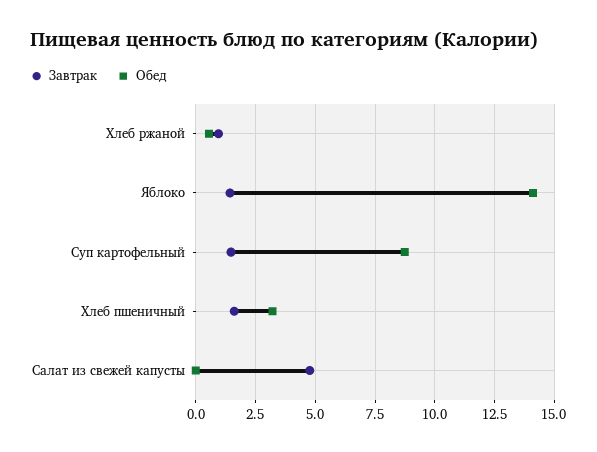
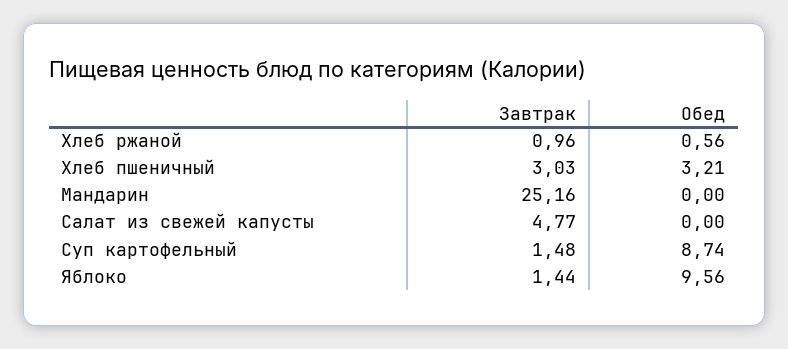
  {
    "Завтрак": {
      "Хлеб ржаной": 0.96,
      "Яблоко": 1.44,
      "Суп картофельный": 1.48,
-     "Хлеб пшеничный": 1.5,
+     "Хлеб пшеничный": 3.03,
-     "Салат из свежей капусты": 4.77
+     "Салат из свежей капусты": 4.77,
+     "Мандарин": 25.16
    },
    "Обед": {
      "Хлеб ржаной": 0.56,
-     "Яблоко": 14,
+     "Яблоко": 9.56,
      "Суп картофельный": 8.74,
      "Хлеб пшеничный": 3.21,
-     "Салат из свежей капусты": 0
+     "Салат из свежей капусты": 0,
+     "Мандарин": 0
    }
  }

